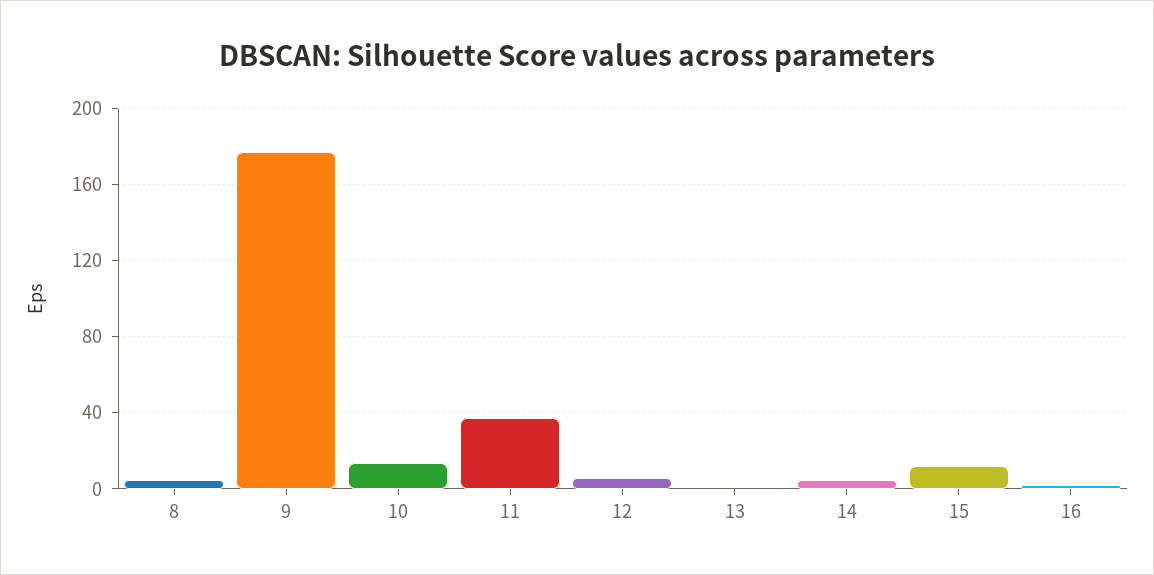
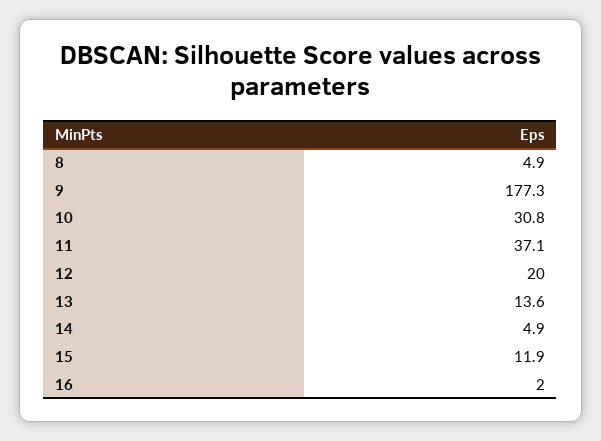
  {
    "8": 4.9,
    "9": 177.3,
-   "10": 15,
+   "10": 30.8,
    "11": 37.1,
-   "12": 5,
+   "12": 20,
-   "13": 0,
+   "13": 13.6,
    "14": 4.9,
    "15": 11.9,
    "16": 2
  }

